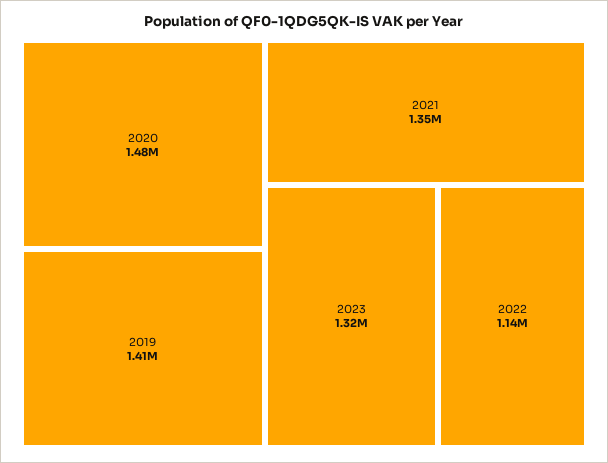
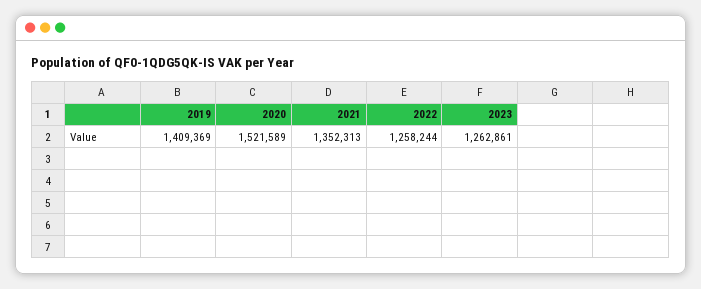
  {
-   "2020": 1480000,
+   "2020": 1521589,
    "2019": 1409369,
    "2021": 1352313,
-   "2023": 1320000,
+   "2023": 1262861,
-   "2022": 1140000
+   "2022": 1258244
  }

